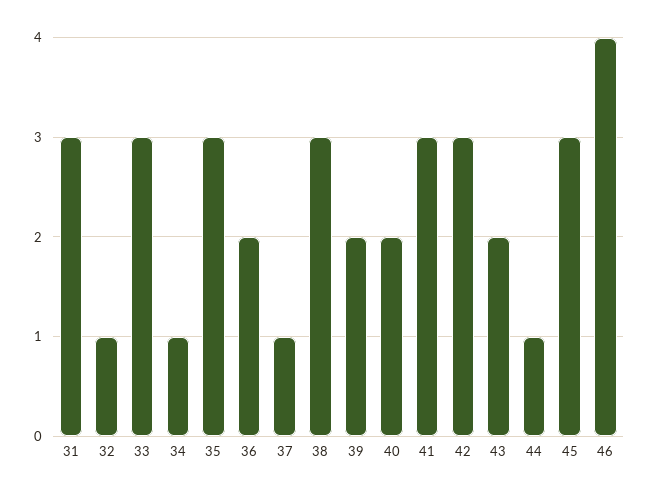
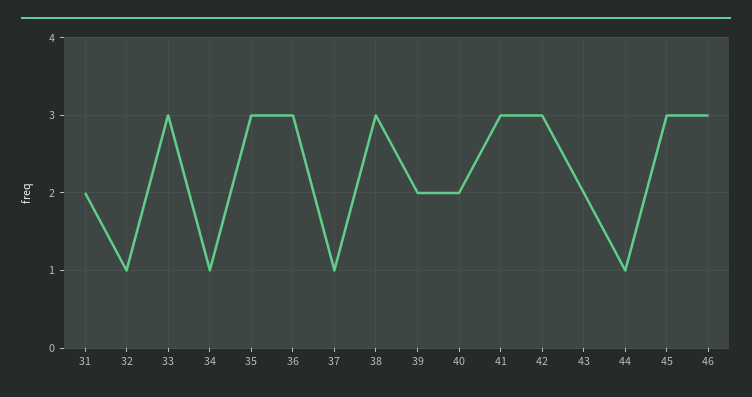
  {
-   "31": 3,
+   "31": 2,
    "32": 1,
    "33": 3,
    "34": 1,
    "35": 3,
-   "36": 2,
+   "36": 3,
    "37": 1,
    "38": 3,
    "39": 2,
    "40": 2,
    "41": 3,
    "42": 3,
    "43": 2,
    "44": 1,
    "45": 3,
-   "46": 4
+   "46": 3
  }

